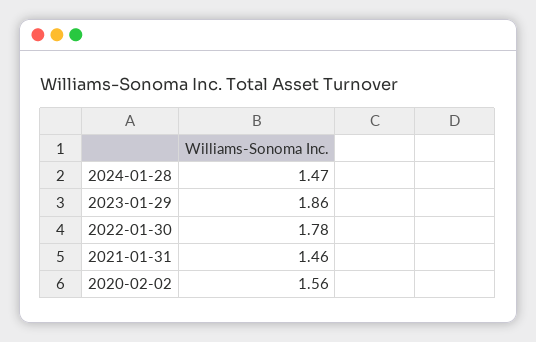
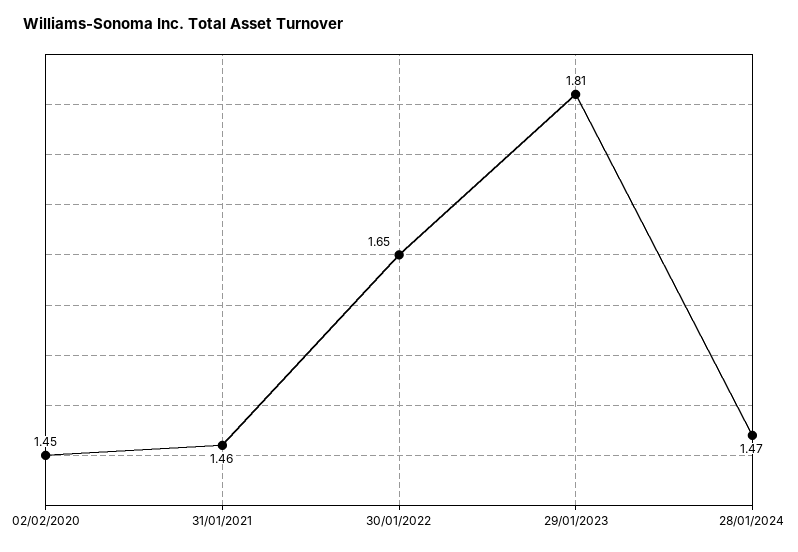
  {
    "2024-01-28": 1.47,
-   "2023-01-29": 1.86,
+   "2023-01-29": 1.81,
-   "2022-01-30": 1.78,
+   "2022-01-30": 1.65,
    "2021-01-31": 1.46,
-   "2020-02-02": 1.56
+   "2020-02-02": 1.45
  }

